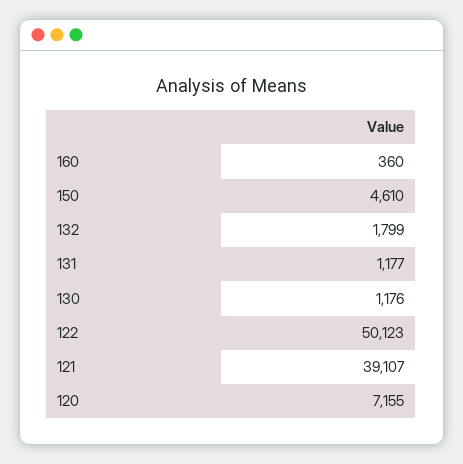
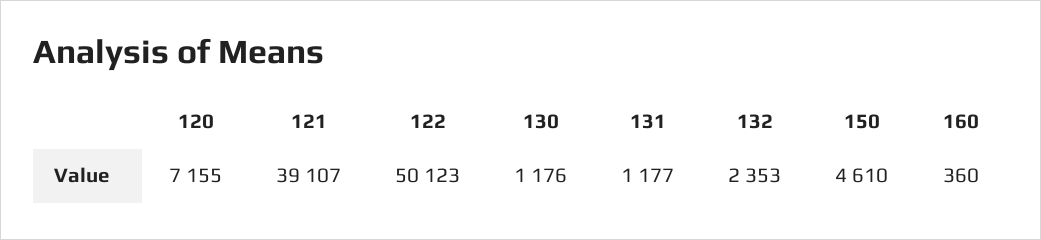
  {
    "160": 360,
    "150": 4610,
-   "132": 1799,
+   "132": 2353,
    "131": 1177,
    "130": 1176,
    "122": 50123,
    "121": 39107,
    "120": 7155
  }

